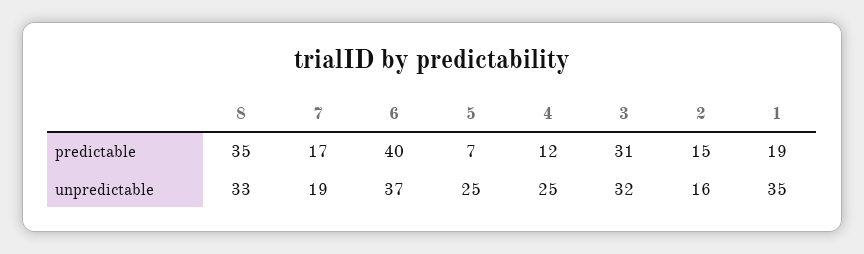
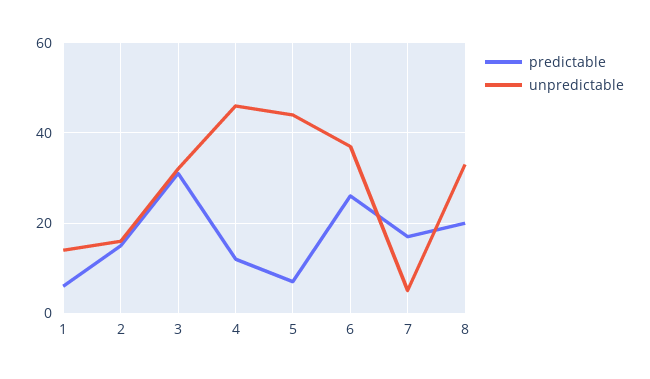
  {
    "predictable": {
-     "8": 35,
+     "8": 20,
      "7": 17,
-     "6": 40,
+     "6": 25,
      "5": 7,
      "4": 12,
      "3": 31,
      "2": 15,
-     "1": 19
+     "1": 5
    },
    "unpredictable": {
      "8": 33,
-     "7": 19,
+     "7": 5,
      "6": 37,
-     "5": 25,
+     "5": 45,
-     "4": 25,
+     "4": 45,
      "3": 32,
      "2": 16,
-     "1": 35
+     "1": 15
    }
  }

